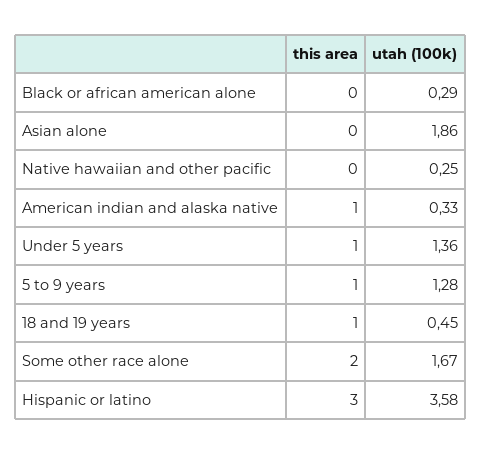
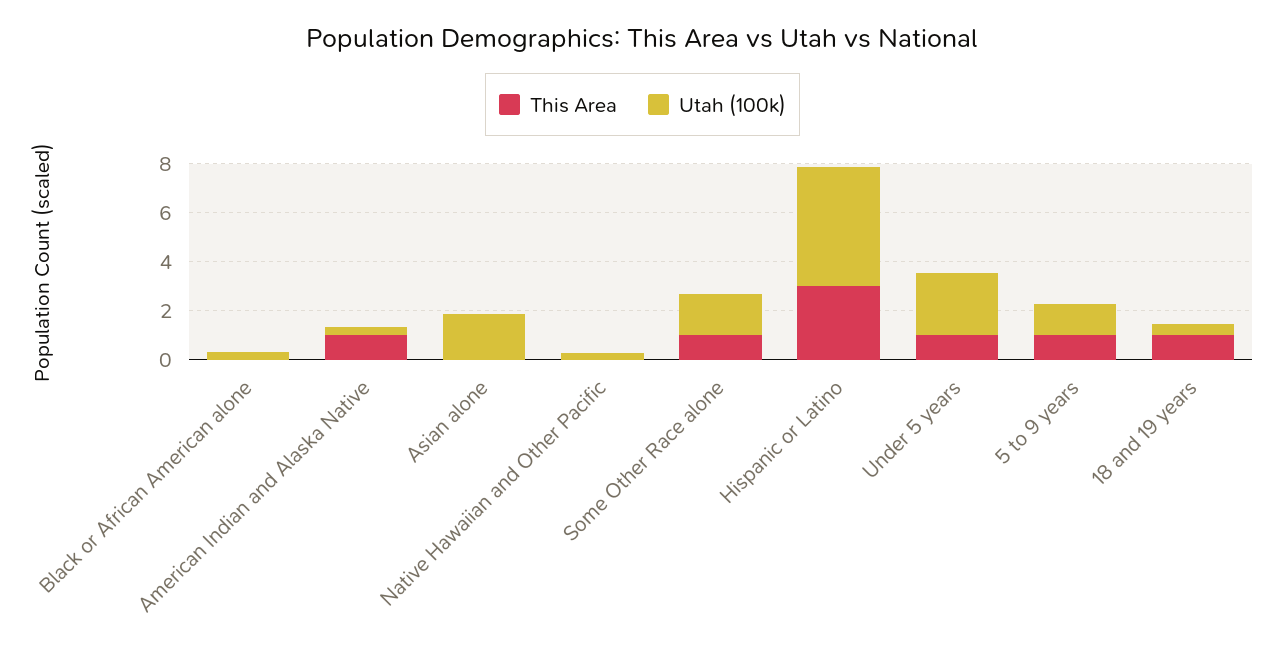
  {
    "this area": {
      "Black or african american alone": 0,
      "Asian alone": 0,
      "Native hawaiian and other pacific": 0,
      "American indian and alaska native": 1,
      "Under 5 years": 1,
      "5 to 9 years": 1,
      "18 and 19 years": 1,
-     "Some other race alone": 2,
+     "Some other race alone": 1,
      "Hispanic or latino": 3
    },
    "utah (100k)": {
      "Black or african american alone": 0.29,
      "Asian alone": 1.86,
      "Native hawaiian and other pacific": 0.25,
      "American indian and alaska native": 0.33,
-     "Under 5 years": 1.36,
+     "Under 5 years": 2.5,
      "5 to 9 years": 1.28,
      "18 and 19 years": 0.45,
      "Some other race alone": 1.67,
-     "Hispanic or latino": 3.58
+     "Hispanic or latino": 5
    }
  }

